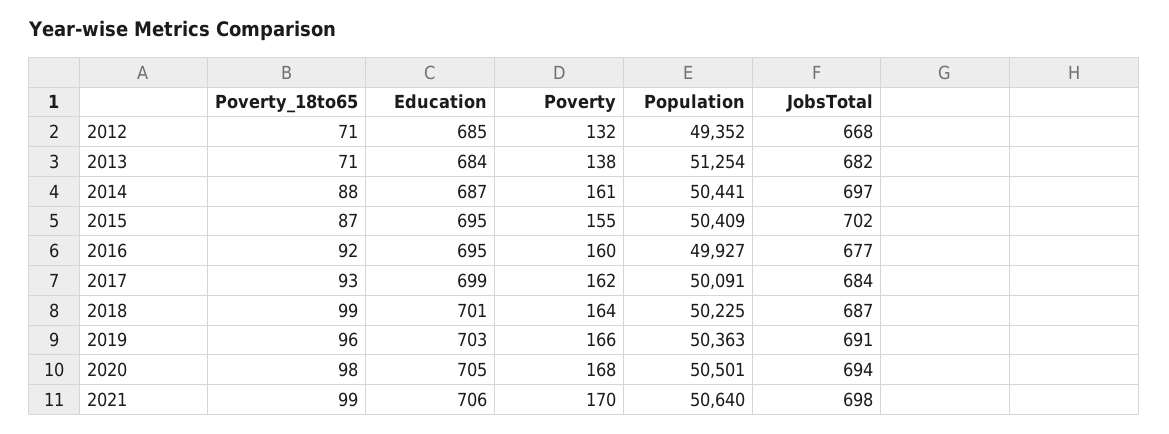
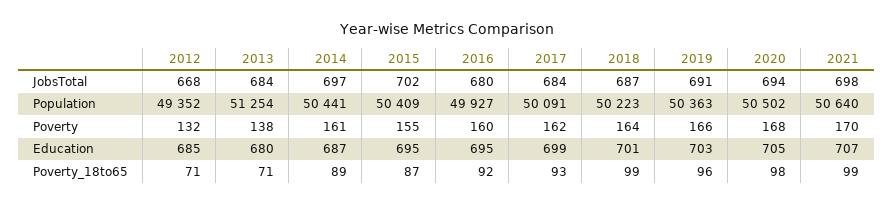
  {
    "Poverty_18to65": {
      "2012": 71,
      "2013": 71,
-     "2014": 88,
+     "2014": 89,
      "2015": 87,
      "2016": 92,
      "2017": 93,
      "2018": 99,
      "2019": 96,
      "2020": 98,
      "2021": 99
    },
    "Education": {
      "2012": 685,
-     "2013": 684,
+     "2013": 680,
      "2014": 687,
      "2015": 695,
      "2016": 695,
      "2017": 699,
      "2018": 701,
      "2019": 703,
      "2020": 705,
-     "2021": 706
+     "2021": 707
    },
    "Poverty": {
      "2012": 132,
      "2013": 138,
      "2014": 161,
      "2015": 155,
      "2016": 160,
      "2017": 162,
      "2018": 164,
      "2019": 166,
      "2020": 168,
      "2021": 170
    },
    "Population": {
      "2012": 49352,
      "2013": 51254,
      "2014": 50441,
      "2015": 50409,
      "2016": 49927,
      "2017": 50091,
-     "2018": 50225,
+     "2018": 50223,
      "2019": 50363,
-     "2020": 50501,
+     "2020": 50502,
      "2021": 50640
    },
    "JobsTotal": {
      "2012": 668,
-     "2013": 682,
+     "2013": 684,
      "2014": 697,
      "2015": 702,
-     "2016": 677,
+     "2016": 680,
      "2017": 684,
      "2018": 687,
      "2019": 691,
      "2020": 694,
      "2021": 698
    }
  }

